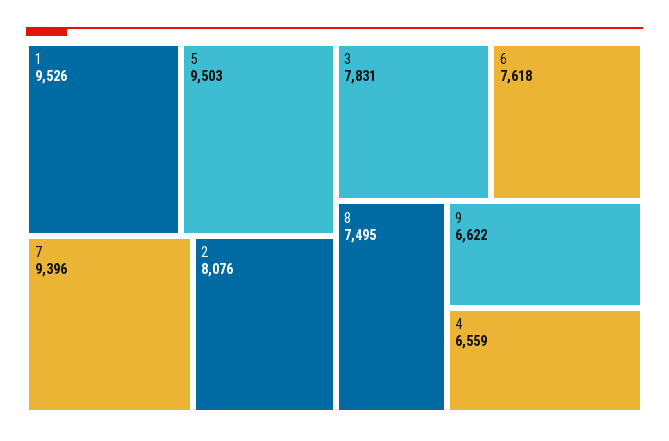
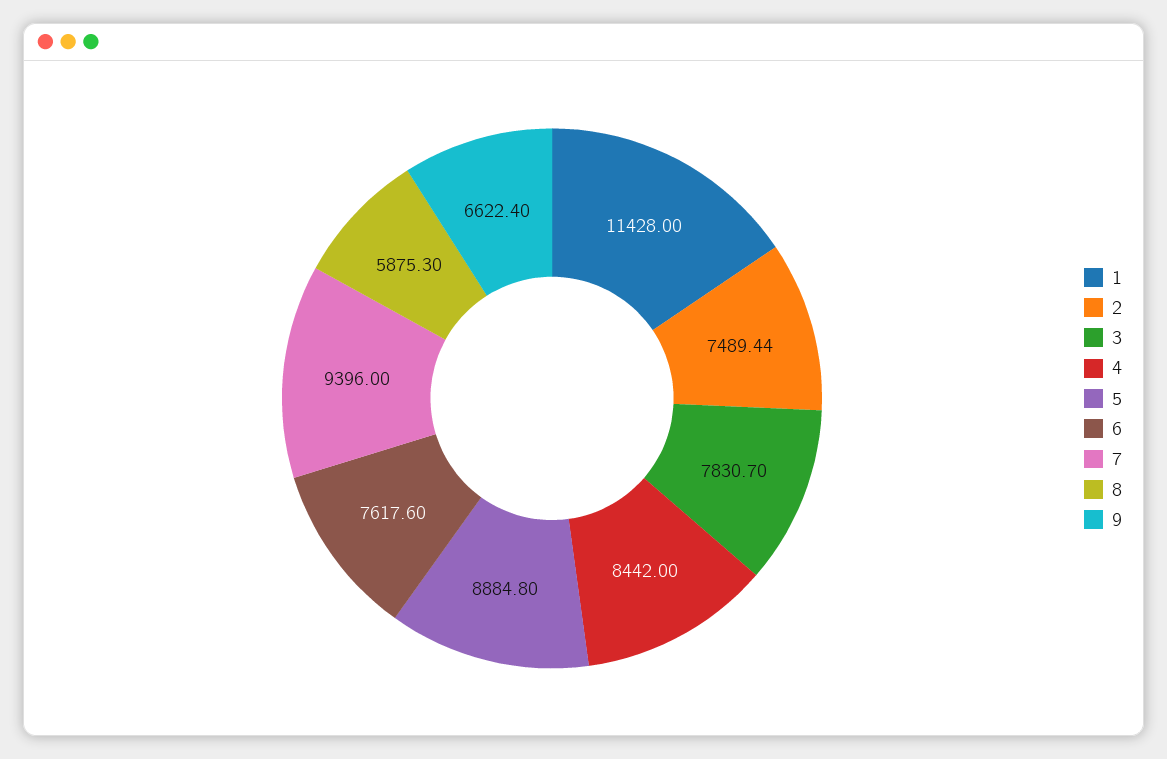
  {
-   "1": 9526,
+   "1": 11428,
-   "5": 9503,
+   "5": 8884.8,
    "7": 9396,
-   "2": 8076,
+   "2": 7489.44,
    "3": 7830.7,
    "6": 7617.6,
-   "8": 7495,
+   "8": 5875.3,
    "9": 6622.4,
-   "4": 6559
+   "4": 8442
  }

